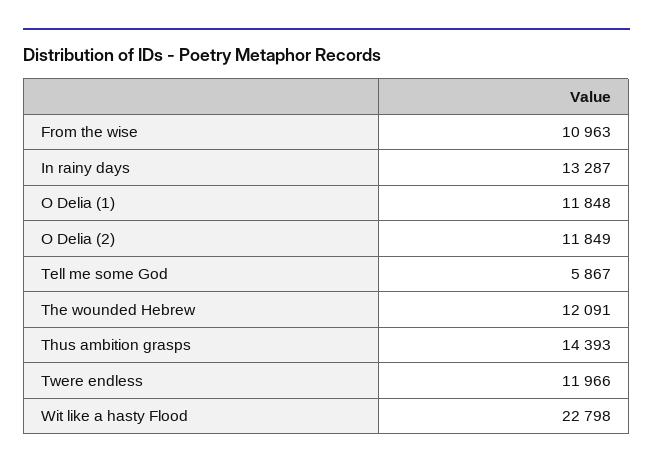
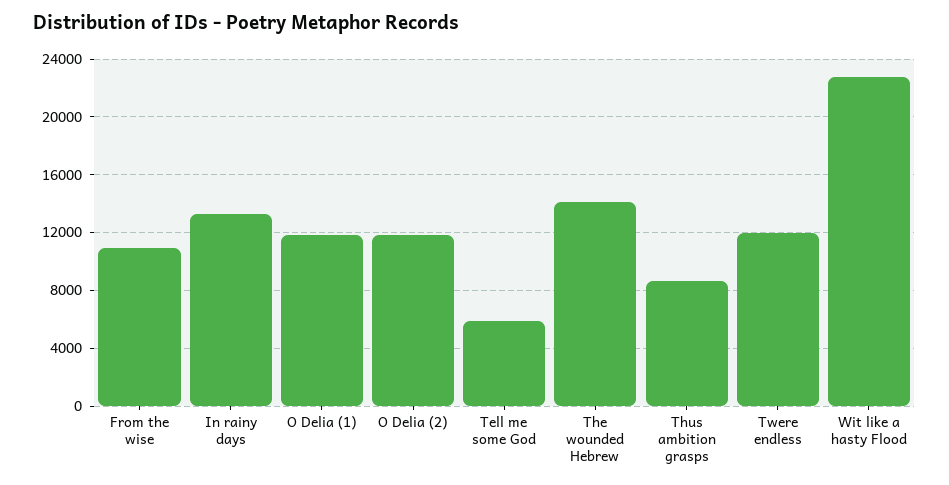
  {
    "From the wise": 10963,
    "In rainy days": 13287,
    "O Delia (1)": 11848,
    "O Delia (2)": 11849,
    "Tell me some God": 5867,
-   "The wounded Hebrew": 12091,
+   "The wounded Hebrew": 14000,
-   "Thus ambition grasps": 14393,
+   "Thus ambition grasps": 8500,
    "Twere endless": 11966,
    "Wit like a hasty Flood": 22798
  }

